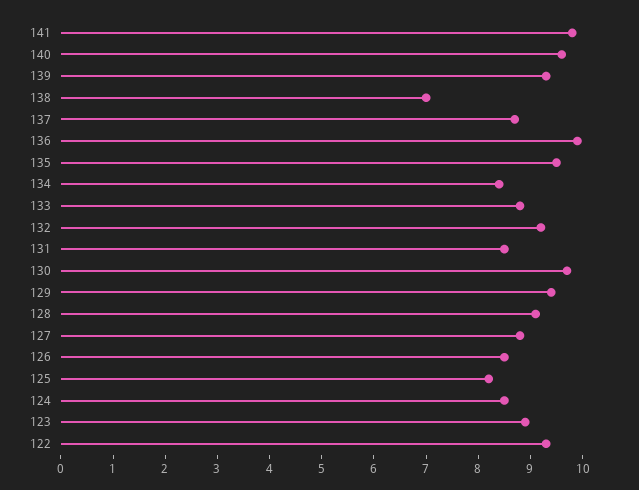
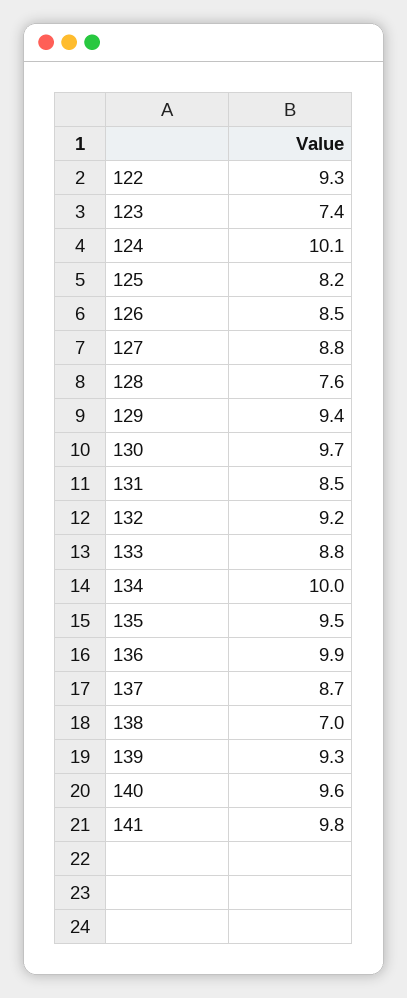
  {
    "141": 9.8,
    "140": 9.6,
    "139": 9.3,
    "138": 7,
    "137": 8.7,
    "136": 9.9,
    "135": 9.5,
-   "134": 8.5,
+   "134": 10,
    "133": 8.8,
    "132": 9.2,
    "131": 8.5,
    "130": 9.7,
    "129": 9.4,
-   "128": 9,
+   "128": 7.6,
    "127": 8.8,
    "126": 8.5,
    "125": 8.2,
-   "124": 8.5,
+   "124": 10.1,
-   "123": 9,
+   "123": 7.4,
    "122": 9.3
  }

